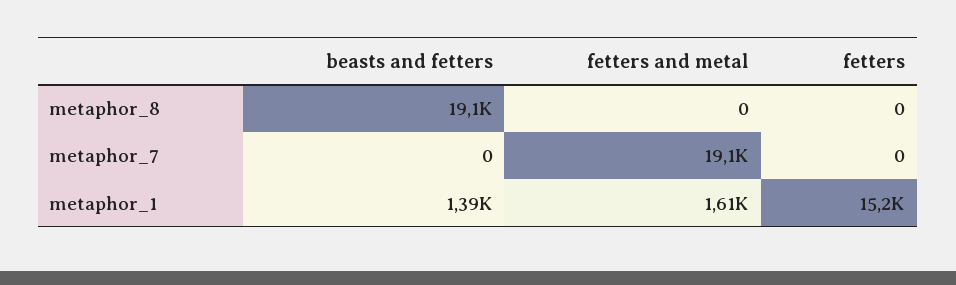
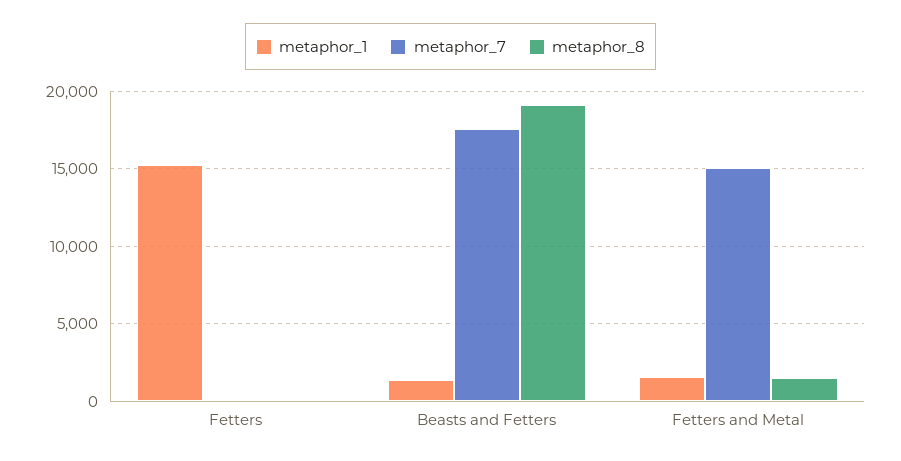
  {
    "metaphor_8": {
      "beasts and fetters": 19100,
-     "fetters and metal": 0,
+     "fetters and metal": 1500,
      "fetters": 0
    },
    "metaphor_7": {
-     "beasts and fetters": 0,
+     "beasts and fetters": 17500,
-     "fetters and metal": 19100,
+     "fetters and metal": 15000,
      "fetters": 0
    },
    "metaphor_1": {
      "beasts and fetters": 1390,
      "fetters and metal": 1610,
      "fetters": 15200
    }
  }

